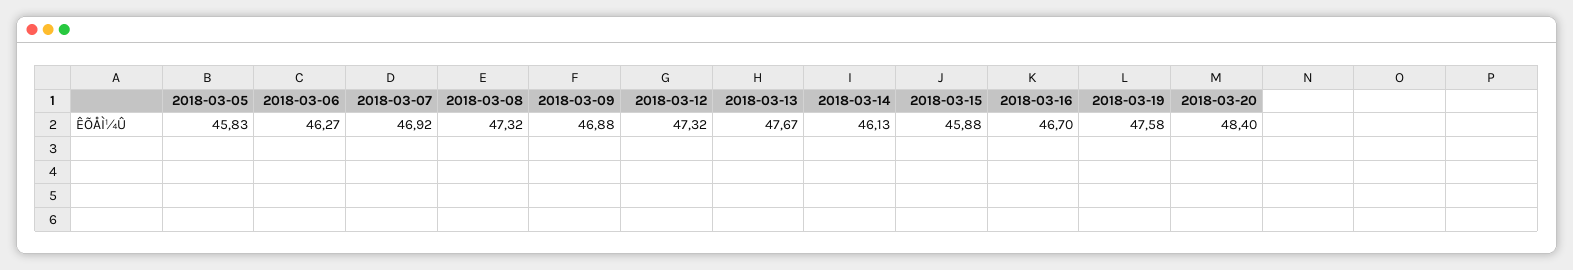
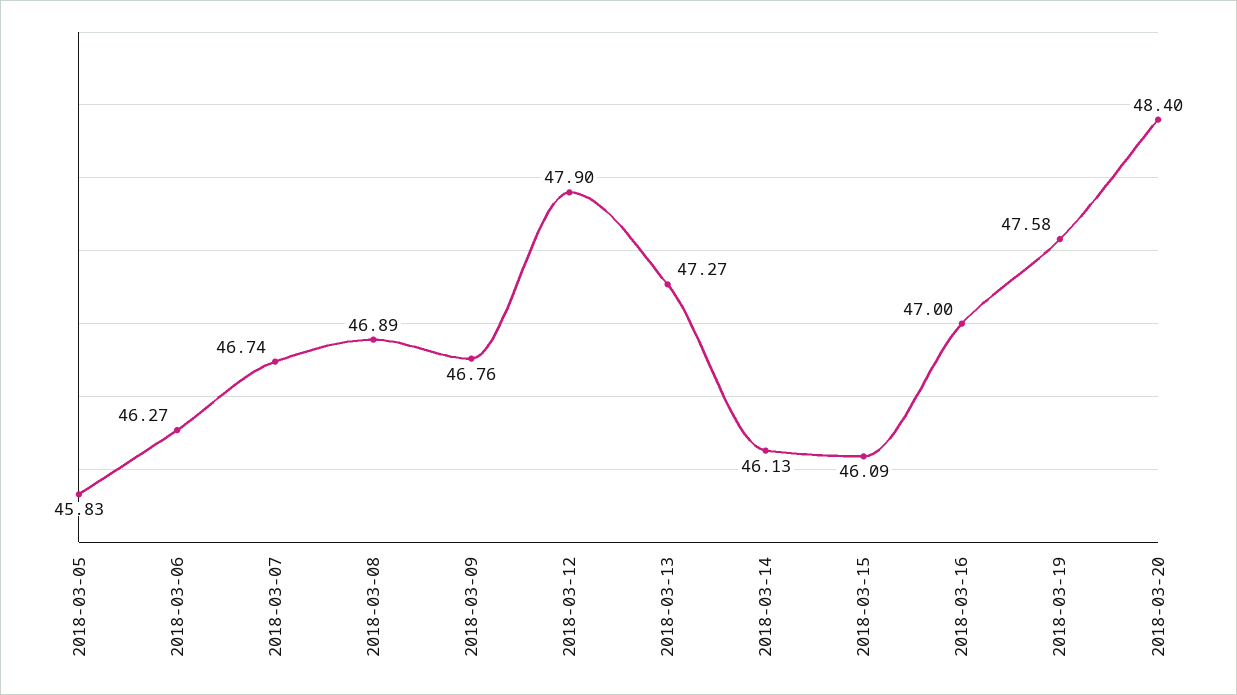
  {
    "2018-03-05": 45.83,
    "2018-03-06": 46.27,
-   "2018-03-07": 46.92,
+   "2018-03-07": 46.74,
-   "2018-03-08": 47.32,
+   "2018-03-08": 46.89,
-   "2018-03-09": 46.88,
+   "2018-03-09": 46.76,
-   "2018-03-12": 47.32,
+   "2018-03-12": 47.9,
-   "2018-03-13": 47.67,
+   "2018-03-13": 47.27,
    "2018-03-14": 46.13,
-   "2018-03-15": 45.88,
+   "2018-03-15": 46.09,
-   "2018-03-16": 46.7,
+   "2018-03-16": 47,
    "2018-03-19": 47.58,
    "2018-03-20": 48.4
  }

